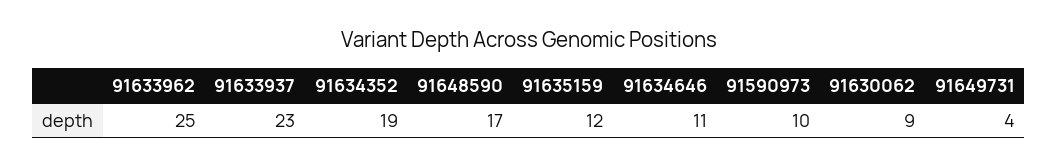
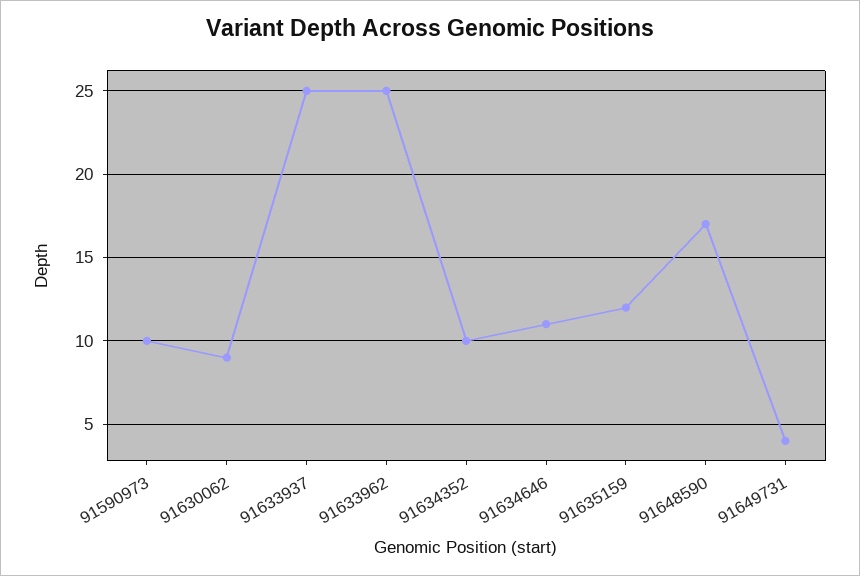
  {
    "91633962": 25,
-   "91633937": 23,
+   "91633937": 25,
-   "91634352": 19,
+   "91634352": 10,
    "91648590": 17,
    "91635159": 12,
    "91634646": 11,
    "91590973": 10,
    "91630062": 9,
    "91649731": 4
  }

